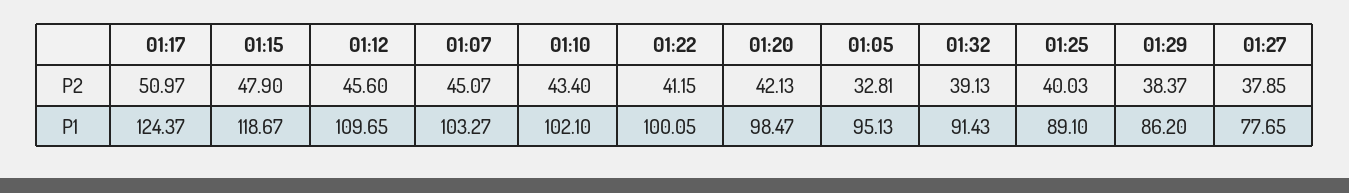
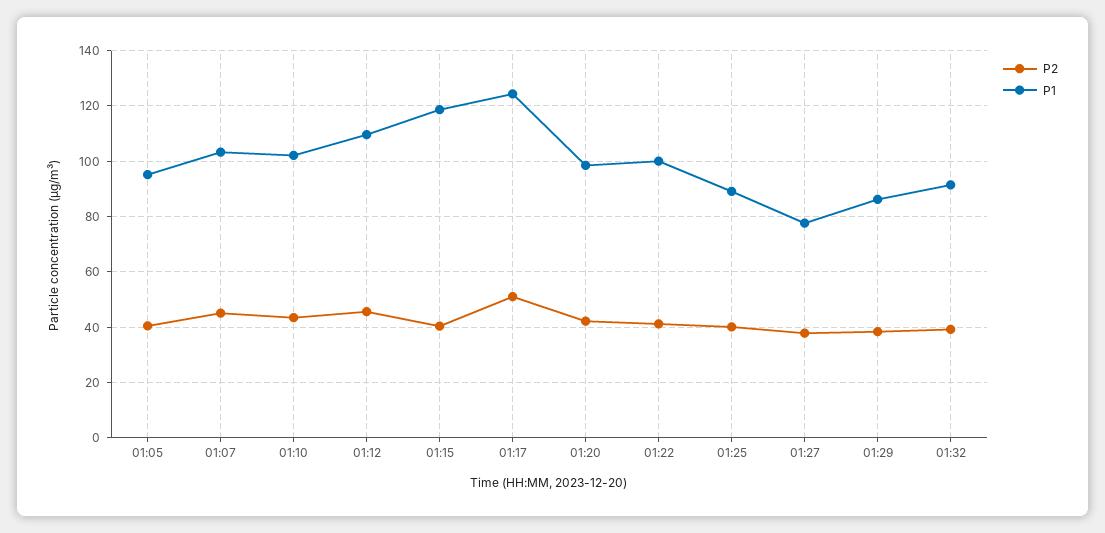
  {
    "P2": {
      "01:17": 50.97,
-     "01:15": 47.9,
+     "01:15": 40,
      "01:12": 45.6,
      "01:07": 45.07,
      "01:10": 43.4,
      "01:22": 41.15,
      "01:20": 42.13,
-     "01:05": 32.81,
+     "01:05": 40,
      "01:32": 39.13,
      "01:25": 40.03,
      "01:29": 38.37,
      "01:27": 37.85
    },
    "P1": {
      "01:17": 124.37,
      "01:15": 118.67,
      "01:12": 109.65,
      "01:07": 103.27,
      "01:10": 102.1,
      "01:22": 100.05,
      "01:20": 98.47,
      "01:05": 95.13,
      "01:32": 91.43,
      "01:25": 89.1,
      "01:29": 86.2,
      "01:27": 77.65
    }
  }

